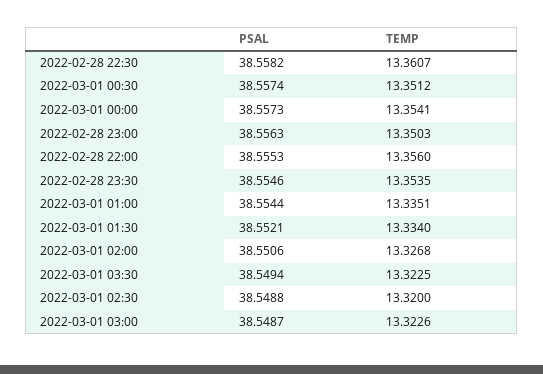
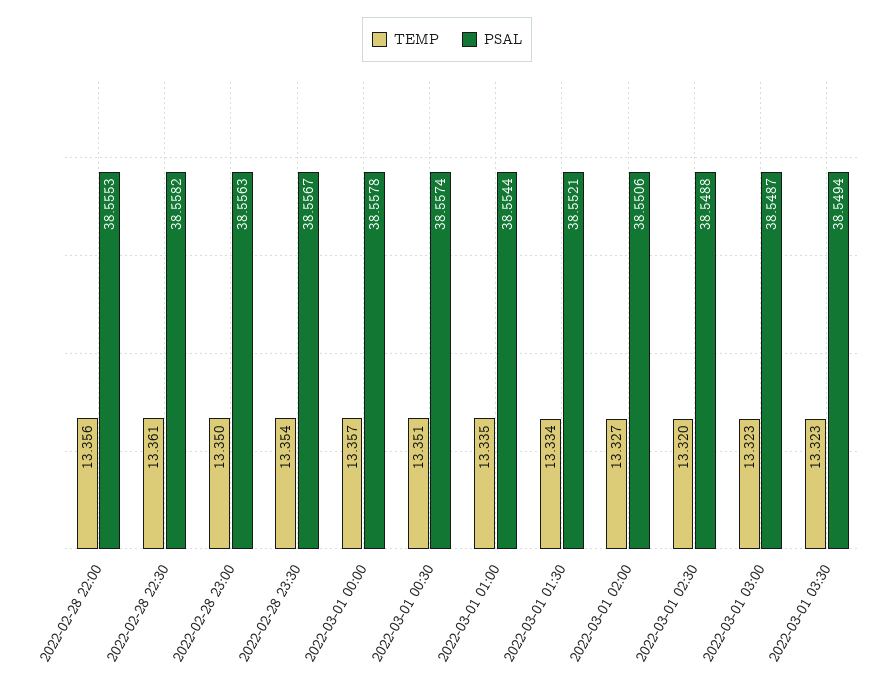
  {
    "PSAL": {
      "2022-02-28 22:30": 38.5582,
      "2022-03-01 00:30": 38.5574,
-     "2022-03-01 00:00": 38.5573,
+     "2022-03-01 00:00": 38.5578,
      "2022-02-28 23:00": 38.5563,
      "2022-02-28 22:00": 38.5553,
-     "2022-02-28 23:30": 38.5546,
+     "2022-02-28 23:30": 38.5567,
      "2022-03-01 01:00": 38.5544,
      "2022-03-01 01:30": 38.5521,
      "2022-03-01 02:00": 38.5506,
      "2022-03-01 03:30": 38.5494,
      "2022-03-01 02:30": 38.5488,
      "2022-03-01 03:00": 38.5487
    },
    "TEMP": {
      "2022-02-28 22:30": 13.3607,
      "2022-03-01 00:30": 13.3512,
-     "2022-03-01 00:00": 13.3541,
+     "2022-03-01 00:00": 13.357,
      "2022-02-28 23:00": 13.3503,
      "2022-02-28 22:00": 13.356,
      "2022-02-28 23:30": 13.3535,
      "2022-03-01 01:00": 13.3351,
      "2022-03-01 01:30": 13.334,
      "2022-03-01 02:00": 13.3268,
      "2022-03-01 03:30": 13.3225,
      "2022-03-01 02:30": 13.32,
      "2022-03-01 03:00": 13.3226
    }
  }

